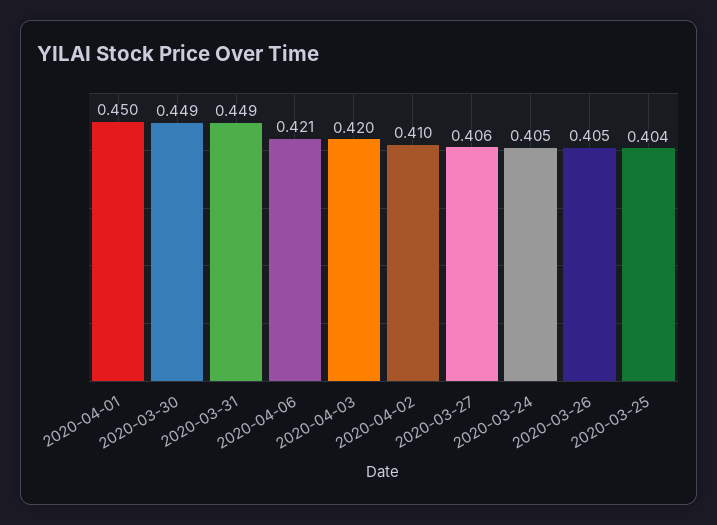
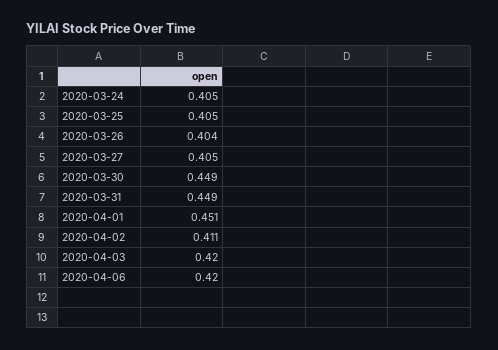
  {
-   "2020-04-01": 0.45,
+   "2020-04-01": 0.451,
    "2020-03-30": 0.449,
    "2020-03-31": 0.449,
-   "2020-04-06": 0.421,
+   "2020-04-06": 0.42,
    "2020-04-03": 0.42,
-   "2020-04-02": 0.41,
+   "2020-04-02": 0.411,
-   "2020-03-27": 0.406,
+   "2020-03-27": 0.405,
    "2020-03-24": 0.405,
-   "2020-03-26": 0.405,
+   "2020-03-26": 0.404,
-   "2020-03-25": 0.404
+   "2020-03-25": 0.405
  }

